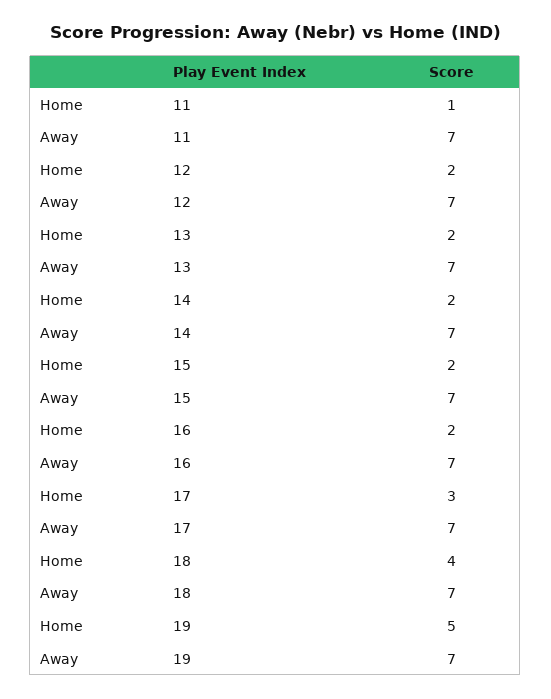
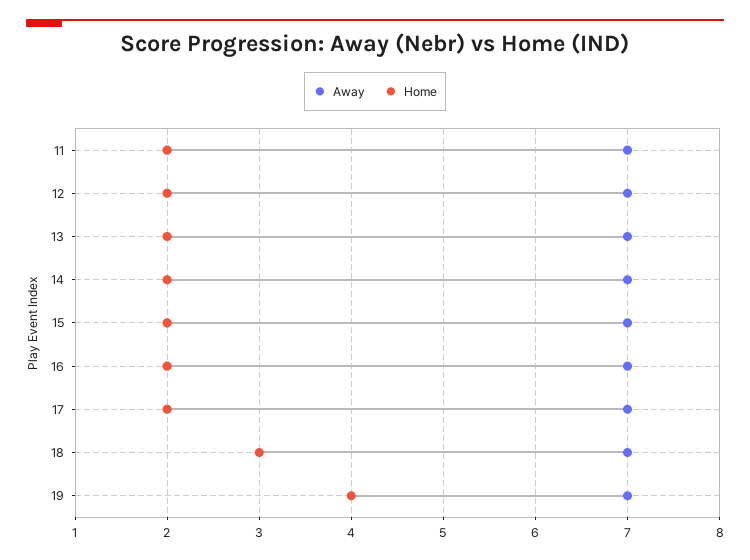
  {
    "Home": {
-     "11": 1,
+     "11": 2,
      "12": 2,
      "13": 2,
      "14": 2,
      "15": 2,
      "16": 2,
-     "17": 3,
+     "17": 2,
-     "18": 4,
+     "18": 3,
-     "19": 5
+     "19": 4
    },
    "Away": {
      "11": 7,
      "12": 7,
      "13": 7,
      "14": 7,
      "15": 7,
      "16": 7,
      "17": 7,
      "18": 7,
      "19": 7
    }
  }

